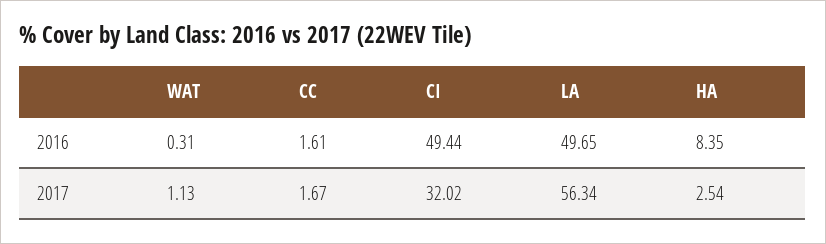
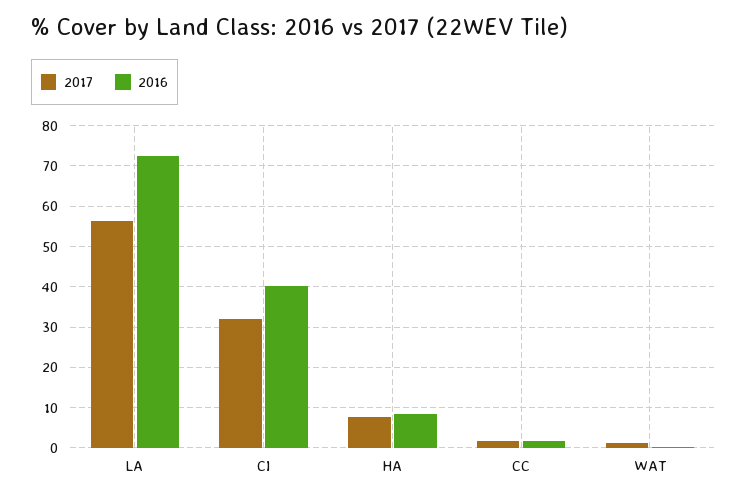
  {
    "2016": {
      "WAT": 0.31,
      "CC": 1.61,
-     "CI": 49.44,
+     "CI": 40,
-     "LA": 49.65,
+     "LA": 72,
      "HA": 8.35
    },
    "2017": {
      "WAT": 1.13,
      "CC": 1.67,
      "CI": 32.02,
      "LA": 56.34,
-     "HA": 2.54
+     "HA": 8
    }
  }

